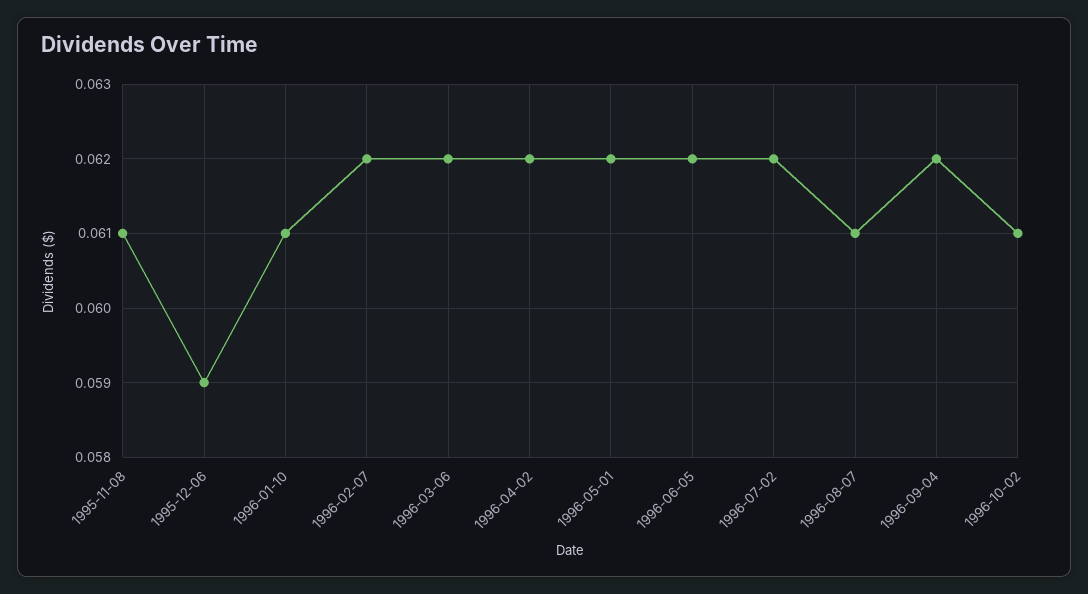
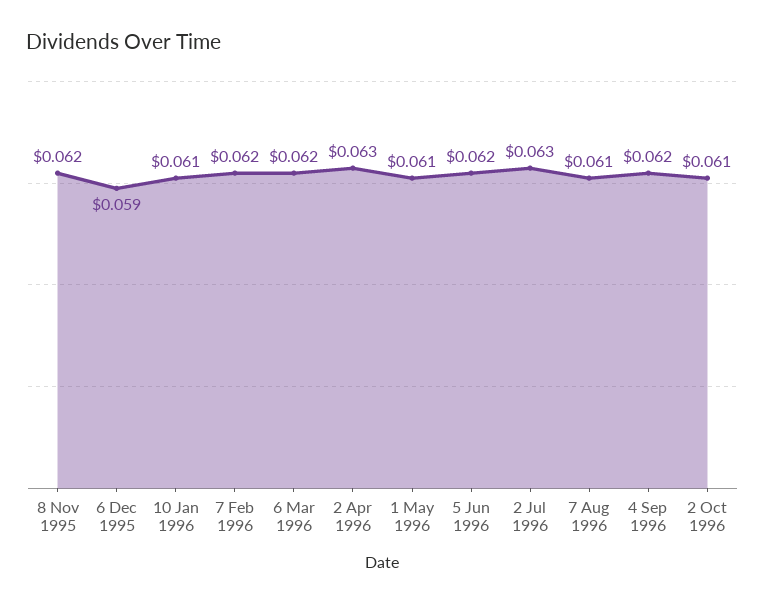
  {
-   "1995-11-08": 0.061,
+   "1995-11-08": 0.062,
    "1995-12-06": 0.059,
    "1996-01-10": 0.061,
    "1996-02-07": 0.062,
    "1996-03-06": 0.062,
-   "1996-04-02": 0.062,
+   "1996-04-02": 0.063,
-   "1996-05-01": 0.062,
+   "1996-05-01": 0.061,
    "1996-06-05": 0.062,
-   "1996-07-02": 0.062,
+   "1996-07-02": 0.063,
    "1996-08-07": 0.061,
    "1996-09-04": 0.062,
    "1996-10-02": 0.061
  }

